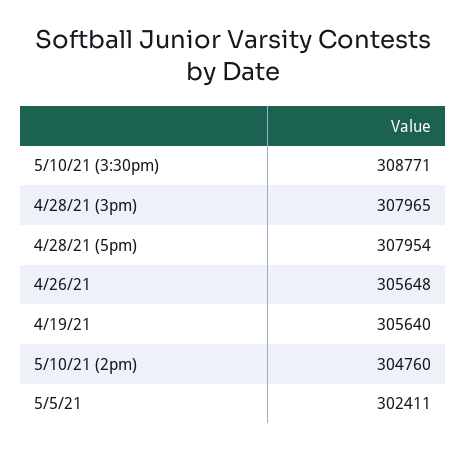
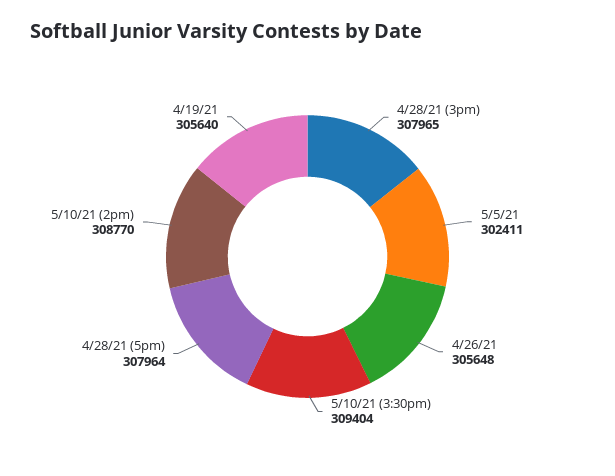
  {
-   "5/10/21 (3:30pm)": 308771,
+   "5/10/21 (3:30pm)": 309404,
    "4/28/21 (3pm)": 307965,
-   "4/28/21 (5pm)": 307954,
+   "4/28/21 (5pm)": 307964,
    "4/26/21": 305648,
    "4/19/21": 305640,
-   "5/10/21 (2pm)": 304760,
+   "5/10/21 (2pm)": 308770,
    "5/5/21": 302411
  }

